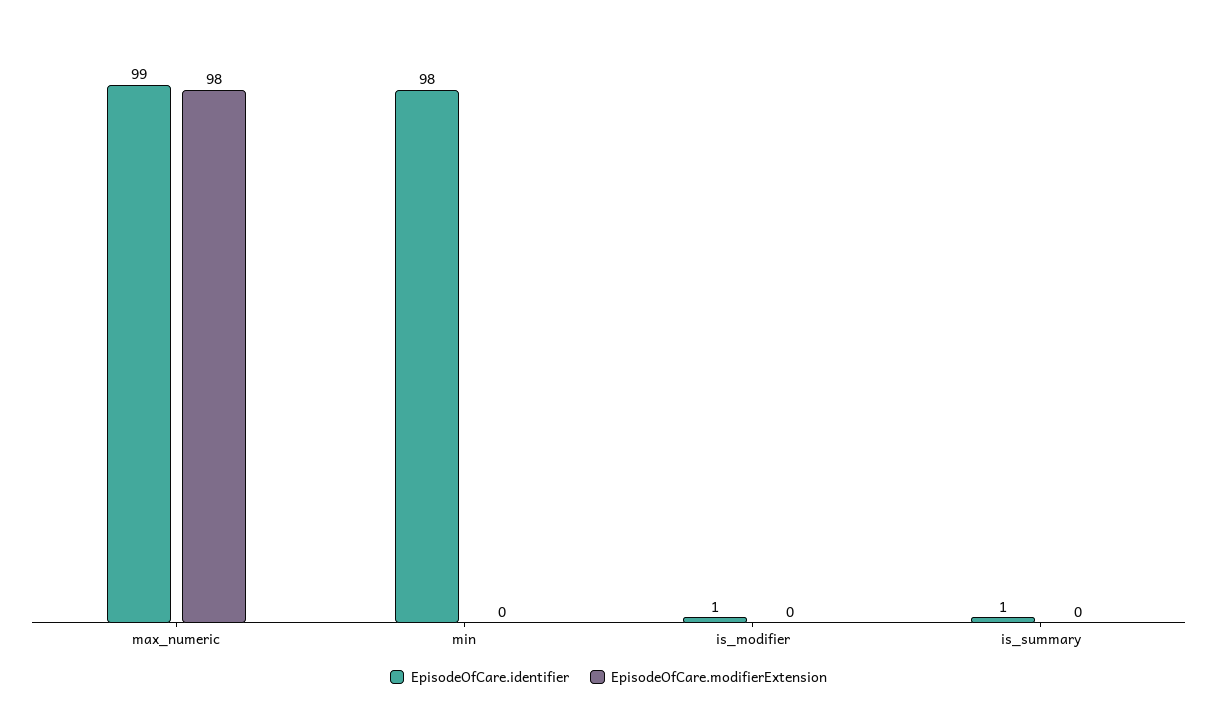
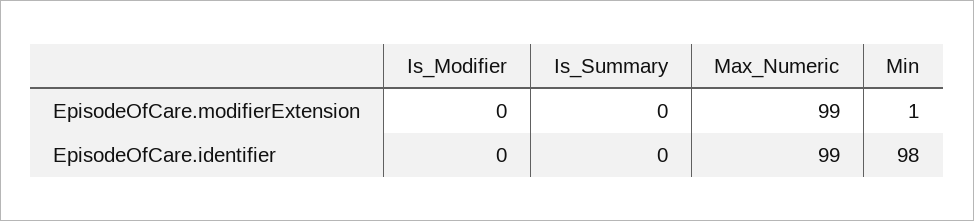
  {
    "EpisodeOfCare.identifier": {
      "max_numeric": 99,
      "min": 98,
-     "is_modifier": 1,
+     "is_modifier": 0,
-     "is_summary": 1
+     "is_summary": 0
    },
    "EpisodeOfCare.modifierExtension": {
-     "max_numeric": 98,
+     "max_numeric": 99,
-     "min": 0,
+     "min": 1,
      "is_modifier": 0,
      "is_summary": 0
    }
  }

